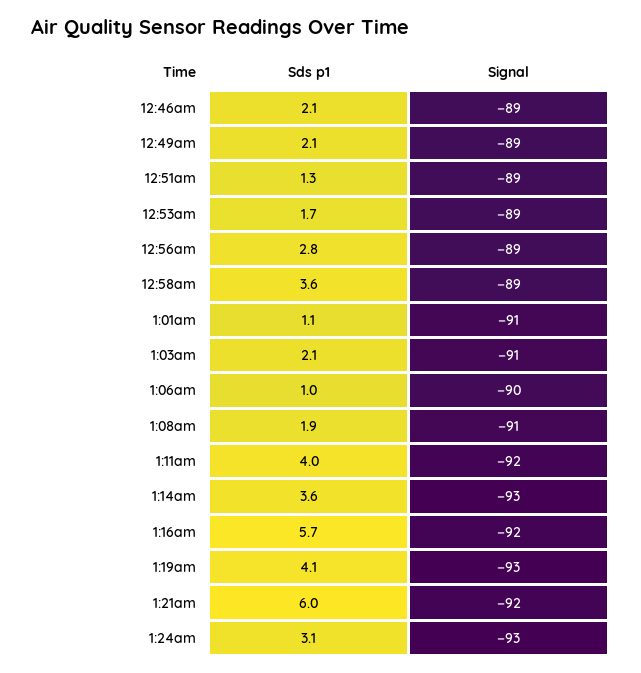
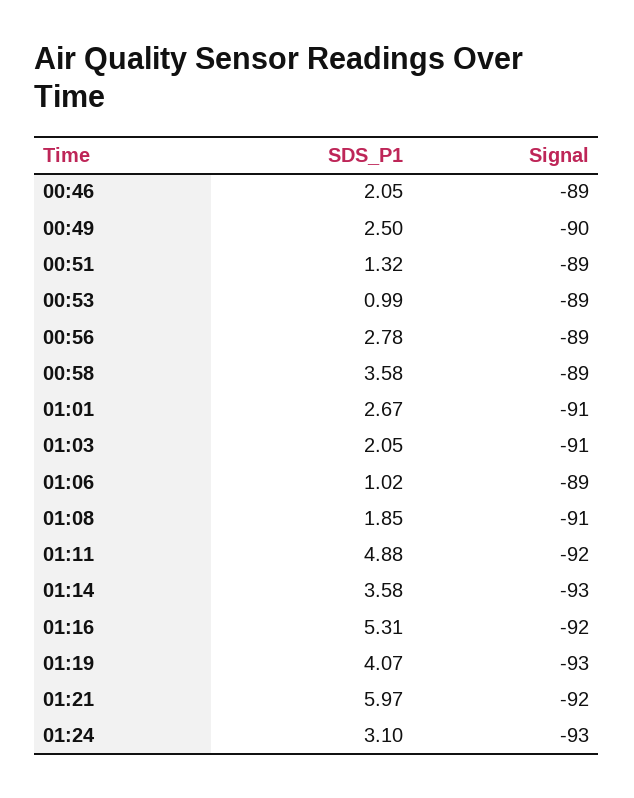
  {
    "Sds p1": {
      "12:46am": 2.05,
-     "12:49am": 2.1,
+     "12:49am": 2.5,
      "12:51am": 1.32,
-     "12:53am": 1.7,
+     "12:53am": 0.99,
      "12:56am": 2.78,
      "12:58am": 3.58,
-     "1:01am": 1.1,
+     "1:01am": 2.67,
      "1:03am": 2.05,
      "1:06am": 1.02,
      "1:08am": 1.85,
-     "1:11am": 4,
+     "1:11am": 4.88,
      "1:14am": 3.58,
-     "1:16am": 5.7,
+     "1:16am": 5.31,
      "1:19am": 4.07,
      "1:21am": 5.97,
      "1:24am": 3.1
    },
    "Signal": {
      "12:46am": -89,
-     "12:49am": -89,
+     "12:49am": -90,
      "12:51am": -89,
      "12:53am": -89,
      "12:56am": -89,
      "12:58am": -89,
      "1:01am": -91,
      "1:03am": -91,
-     "1:06am": -90,
+     "1:06am": -89,
      "1:08am": -91,
      "1:11am": -92,
      "1:14am": -93,
      "1:16am": -92,
      "1:19am": -93,
      "1:21am": -92,
      "1:24am": -93
    }
  }

